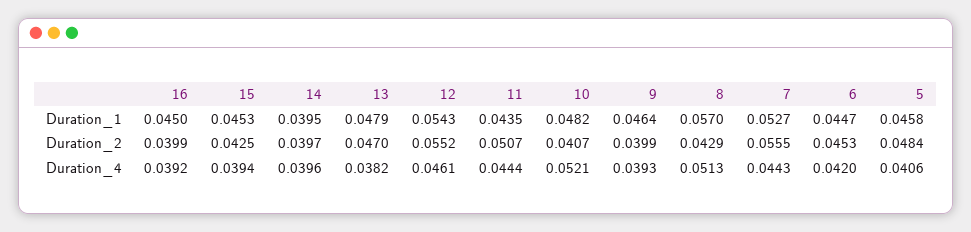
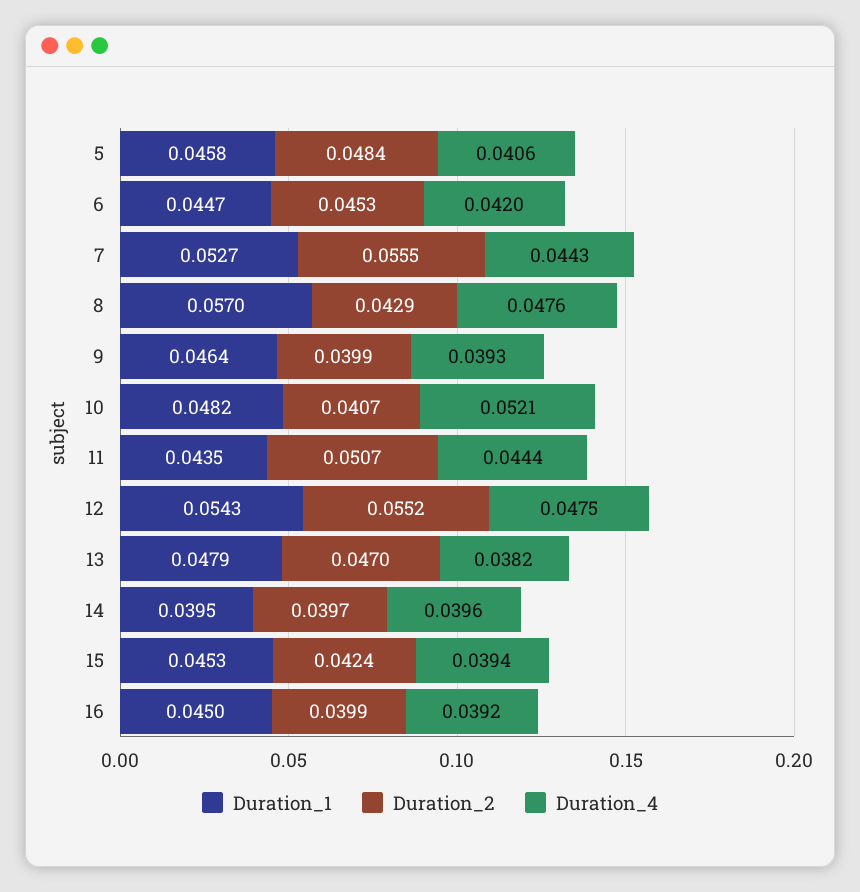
  {
    "Duration_1": {
      "16": 0.045,
      "15": 0.0453,
      "14": 0.0395,
      "13": 0.0479,
      "12": 0.0543,
      "11": 0.0435,
      "10": 0.0482,
      "9": 0.0464,
      "8": 0.057,
      "7": 0.0527,
      "6": 0.0447,
      "5": 0.0458
    },
    "Duration_2": {
      "16": 0.0399,
-     "15": 0.0425,
+     "15": 0.0424,
      "14": 0.0397,
      "13": 0.047,
      "12": 0.0552,
      "11": 0.0507,
      "10": 0.0407,
      "9": 0.0399,
      "8": 0.0429,
      "7": 0.0555,
      "6": 0.0453,
      "5": 0.0484
    },
    "Duration_4": {
      "16": 0.0392,
      "15": 0.0394,
      "14": 0.0396,
      "13": 0.0382,
-     "12": 0.0461,
+     "12": 0.0475,
      "11": 0.0444,
      "10": 0.0521,
      "9": 0.0393,
-     "8": 0.0513,
+     "8": 0.0476,
      "7": 0.0443,
      "6": 0.042,
      "5": 0.0406
    }
  }

